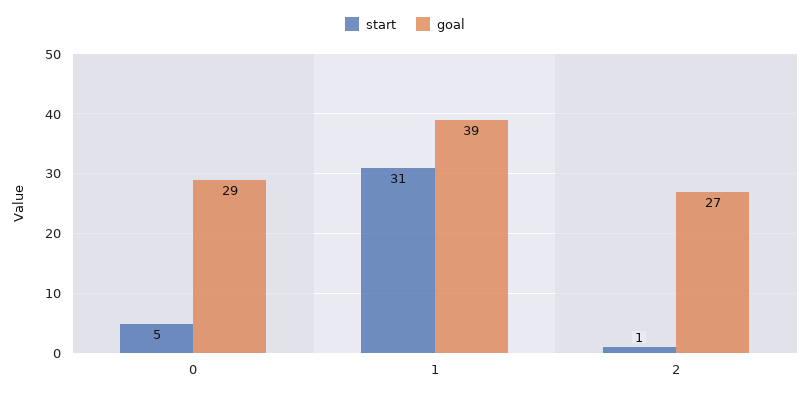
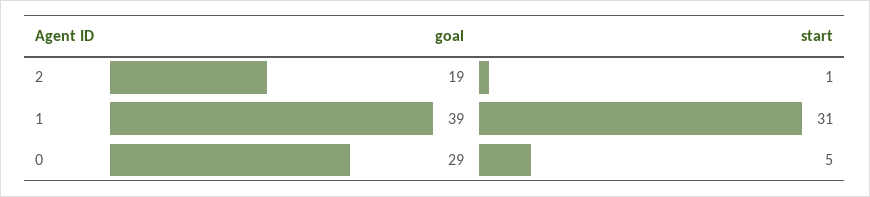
  {
    "start": {
      "0": 5,
      "1": 31,
      "2": 1
    },
    "goal": {
      "0": 29,
      "1": 39,
-     "2": 27
+     "2": 19
    }
  }

